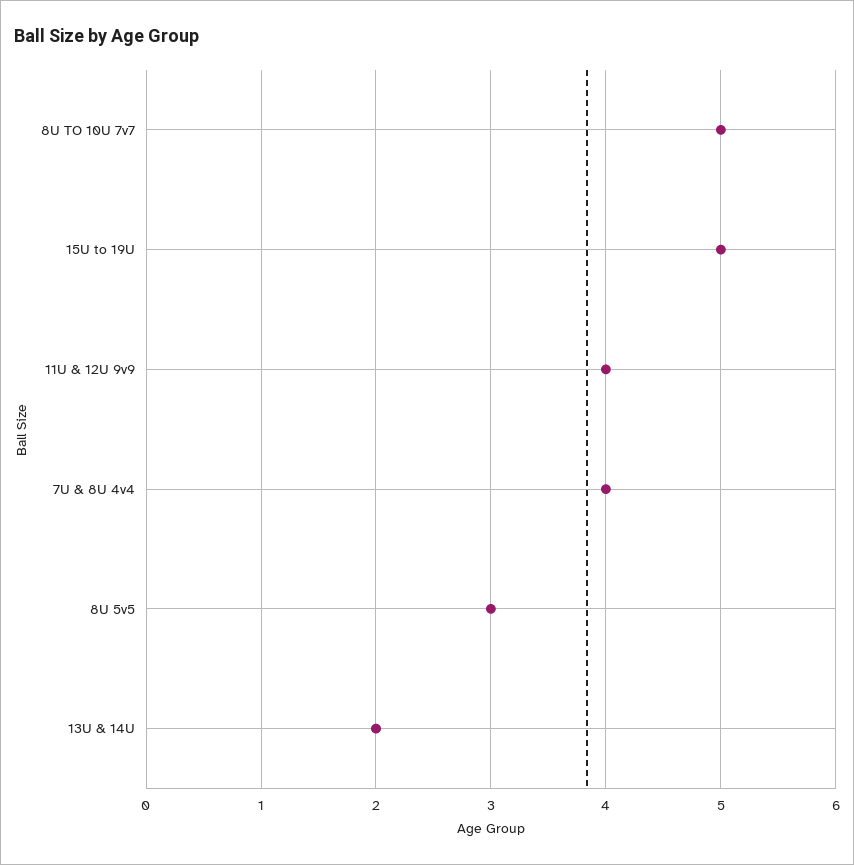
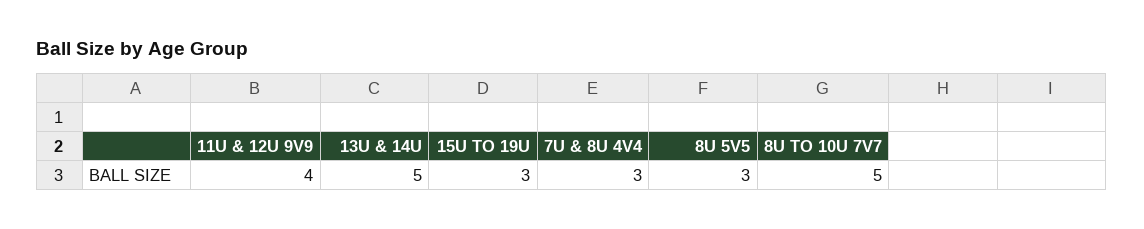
  {
    "8U TO 10U 7v7": 5,
-   "15U to 19U": 5,
+   "15U to 19U": 3,
    "11U & 12U 9v9": 4,
-   "7U & 8U 4v4": 4,
+   "7U & 8U 4v4": 3,
    "8U 5v5": 3,
-   "13U & 14U": 2
+   "13U & 14U": 5
  }

